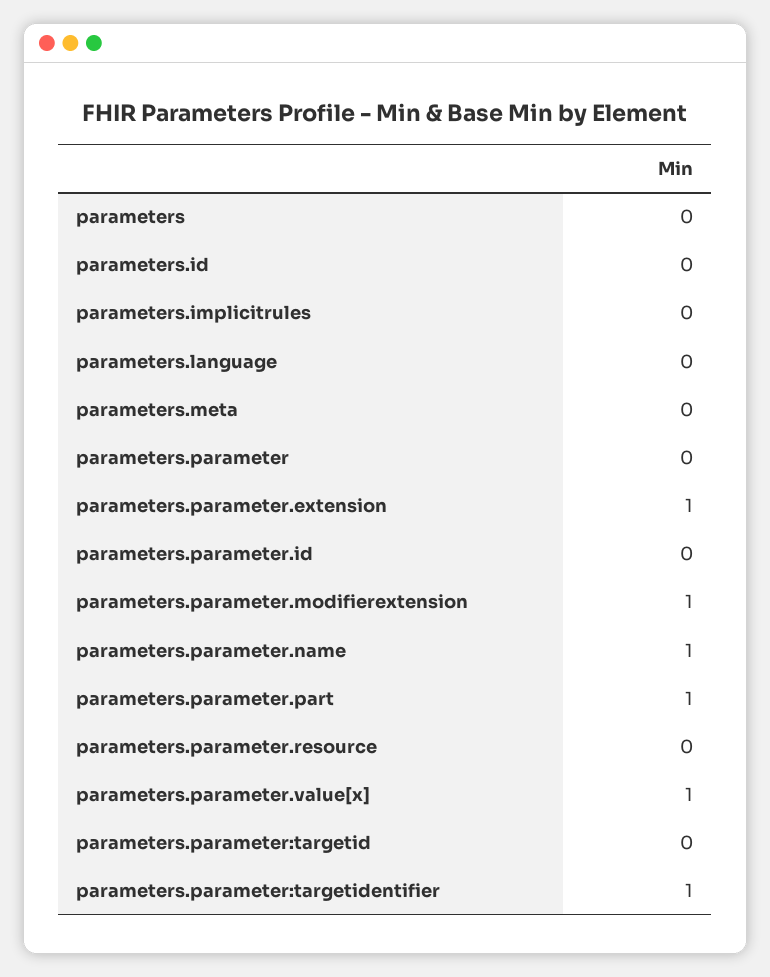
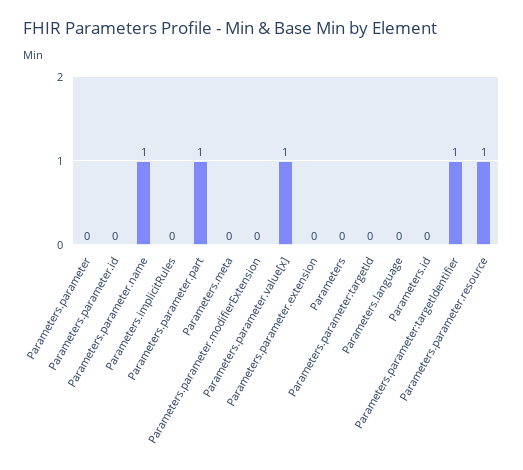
  {
    "parameters": 0,
    "parameters.id": 0,
    "parameters.implicitrules": 0,
    "parameters.language": 0,
    "parameters.meta": 0,
    "parameters.parameter": 0,
-   "parameters.parameter.extension": 1,
+   "parameters.parameter.extension": 0,
    "parameters.parameter.id": 0,
-   "parameters.parameter.modifierextension": 1,
+   "parameters.parameter.modifierextension": 0,
    "parameters.parameter.name": 1,
    "parameters.parameter.part": 1,
-   "parameters.parameter.resource": 0,
+   "parameters.parameter.resource": 1,
    "parameters.parameter.value[x]": 1,
    "parameters.parameter:targetid": 0,
    "parameters.parameter:targetidentifier": 1
  }

